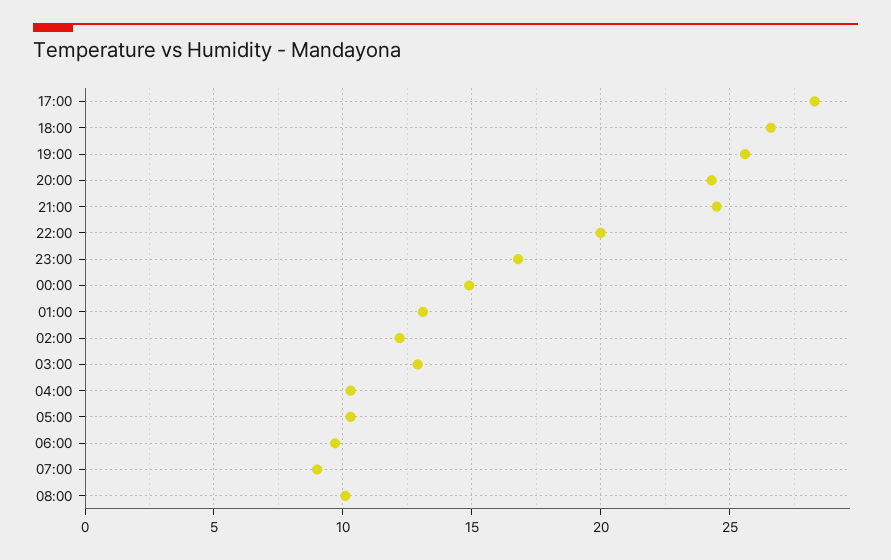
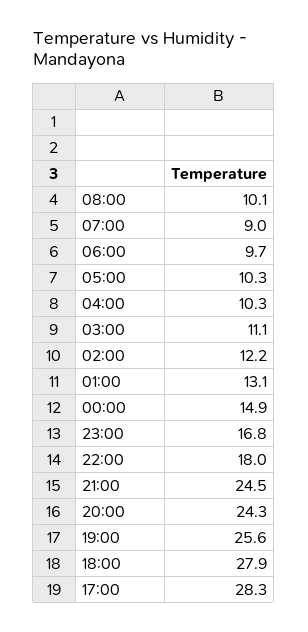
  {
    "17:00": 28.3,
-   "18:00": 26.5,
+   "18:00": 27.9,
    "19:00": 25.6,
    "20:00": 24.3,
    "21:00": 24.5,
-   "22:00": 20,
+   "22:00": 18,
    "23:00": 16.8,
    "00:00": 14.9,
    "01:00": 13.1,
    "02:00": 12.2,
-   "03:00": 13,
+   "03:00": 11.1,
    "04:00": 10.3,
    "05:00": 10.3,
    "06:00": 9.7,
    "07:00": 9,
    "08:00": 10.1
  }

